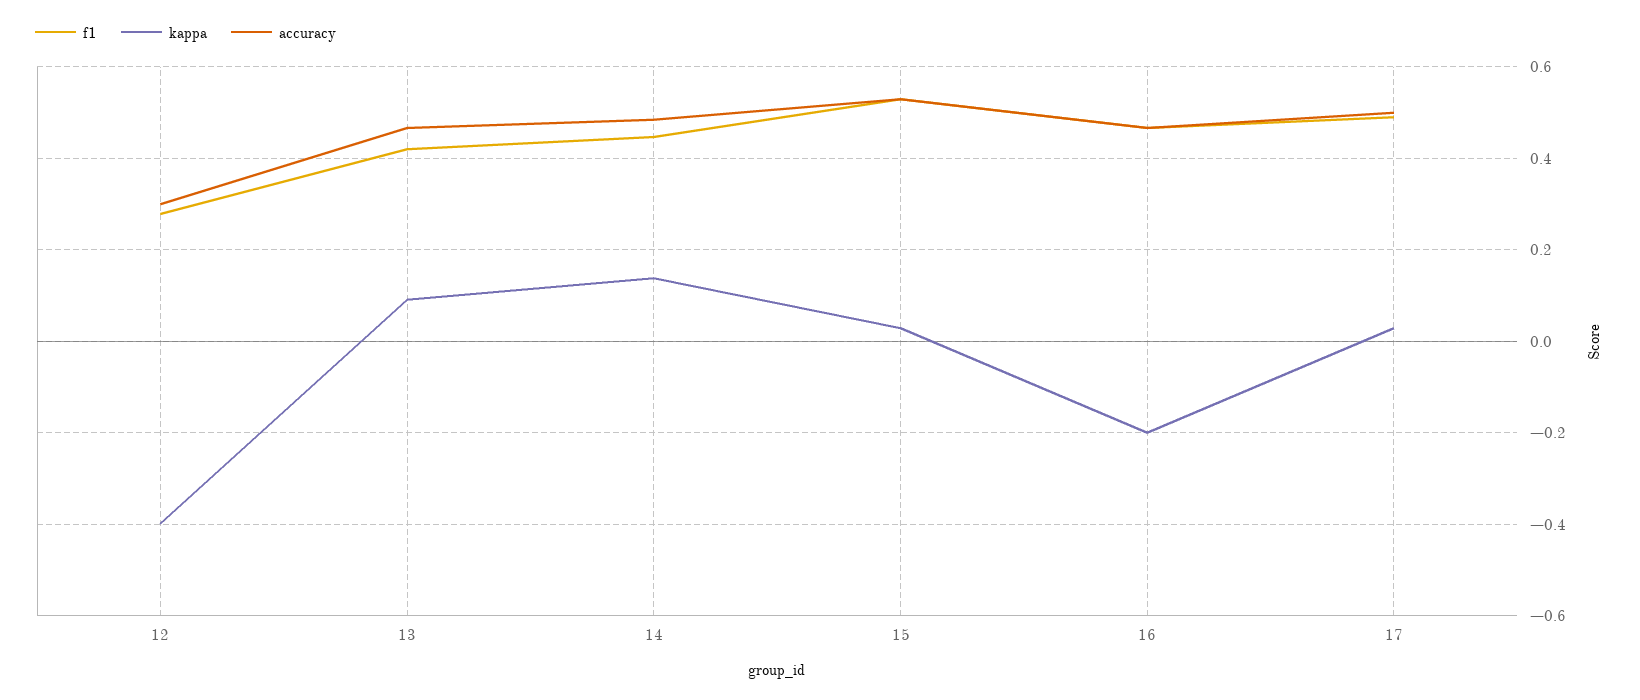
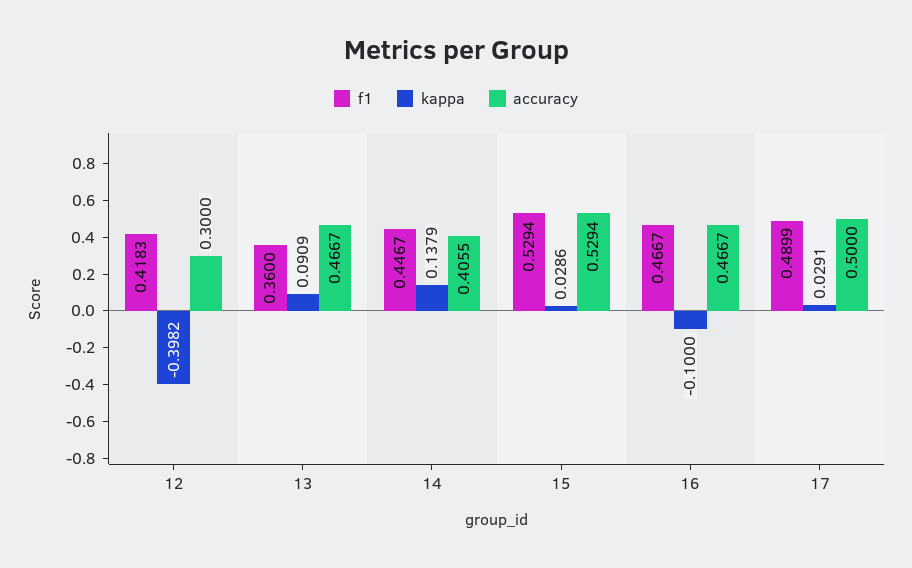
  {
    "f1": {
-     "12": 0.28,
+     "12": 0.4183,
-     "13": 0.42,
+     "13": 0.36,
      "14": 0.4467,
      "15": 0.5294,
      "16": 0.4667,
      "17": 0.4899
    },
    "kappa": {
      "12": -0.3982,
      "13": 0.0909,
      "14": 0.1379,
      "15": 0.0286,
-     "16": -0.2,
+     "16": -0.1,
      "17": 0.0291
    },
    "accuracy": {
      "12": 0.3,
      "13": 0.4667,
-     "14": 0.48,
+     "14": 0.4055,
      "15": 0.5294,
      "16": 0.4667,
      "17": 0.5
    }
  }

